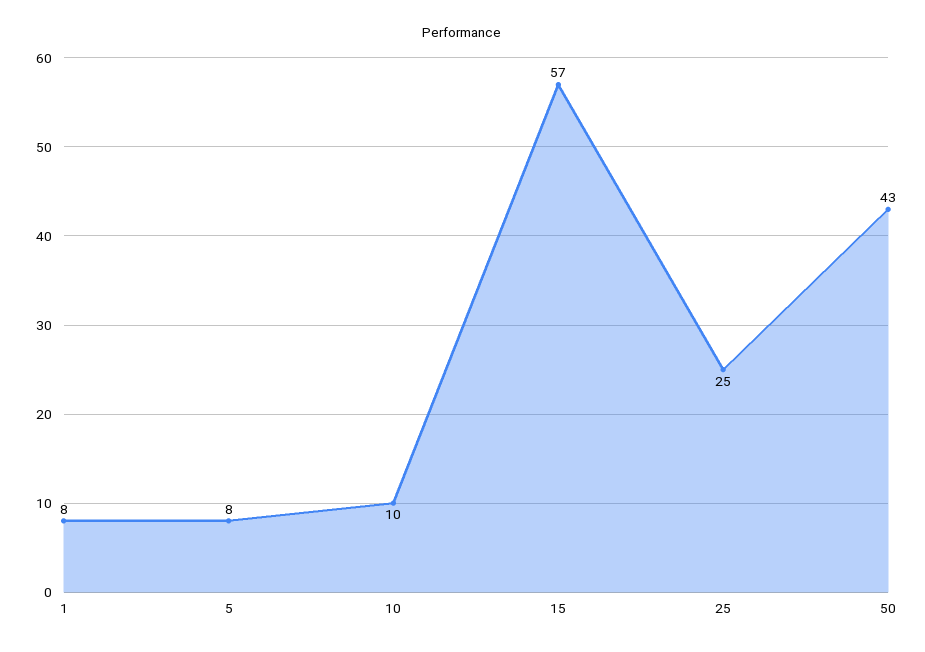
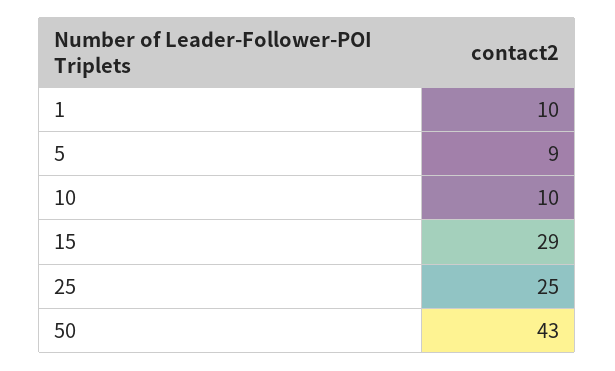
  {
-   "1": 8,
+   "1": 10,
-   "5": 8,
+   "5": 9,
    "10": 10,
-   "15": 57,
+   "15": 29,
    "25": 25,
    "50": 43
  }

